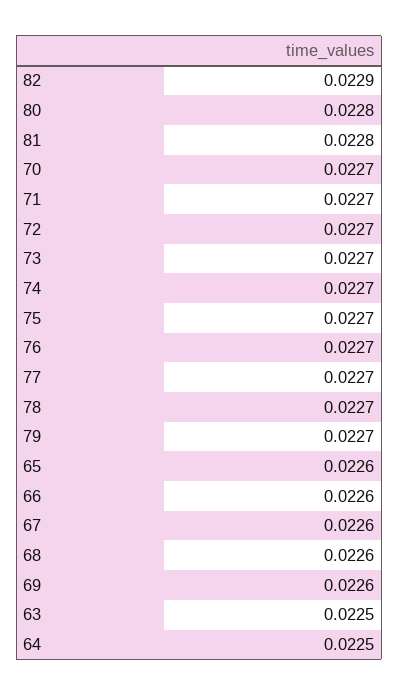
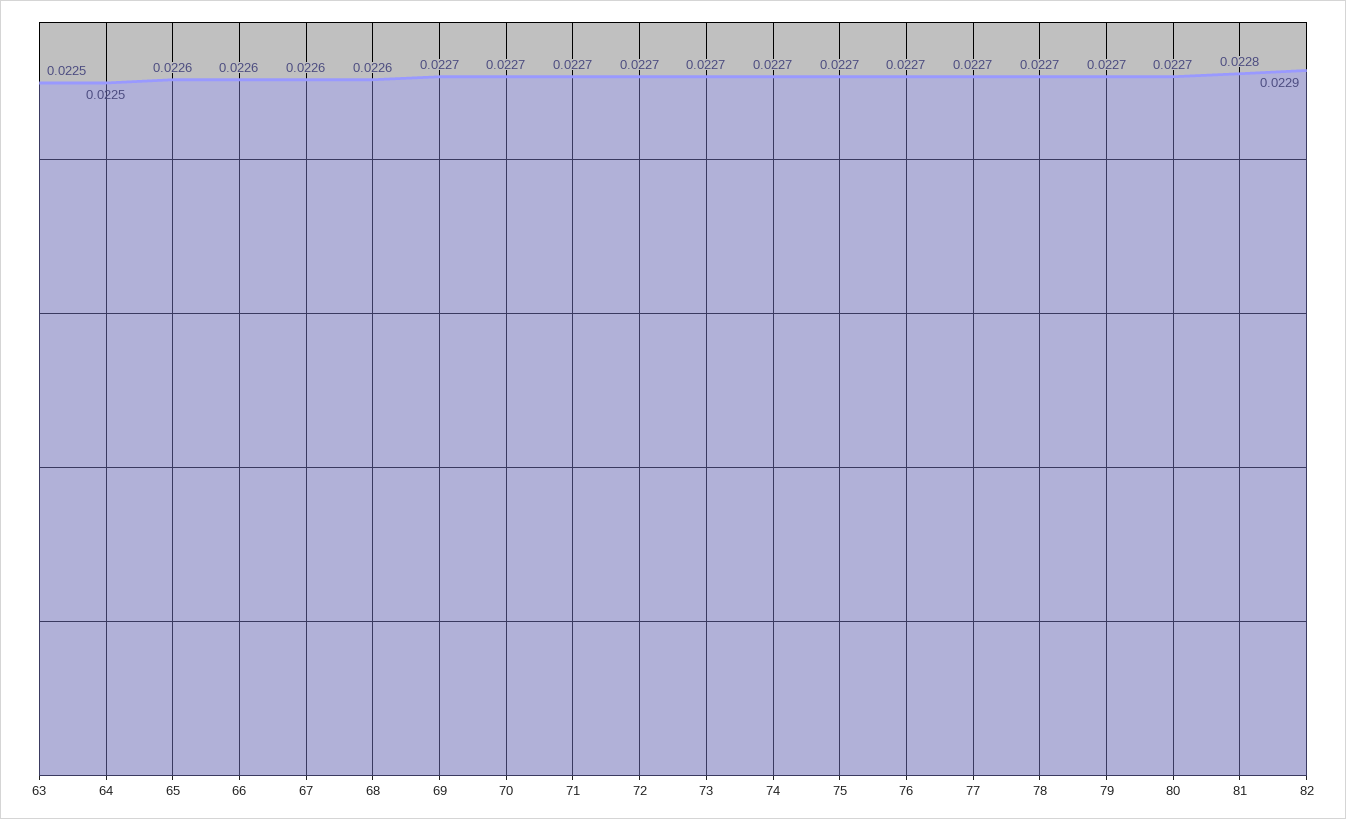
  {
    "82": 0.0229,
-   "80": 0.0228,
+   "80": 0.0227,
    "81": 0.0228,
    "70": 0.0227,
    "71": 0.0227,
    "72": 0.0227,
    "73": 0.0227,
    "74": 0.0227,
    "75": 0.0227,
    "76": 0.0227,
    "77": 0.0227,
    "78": 0.0227,
    "79": 0.0227,
    "65": 0.0226,
    "66": 0.0226,
    "67": 0.0226,
    "68": 0.0226,
-   "69": 0.0226,
+   "69": 0.0227,
    "63": 0.0225,
    "64": 0.0225
  }

